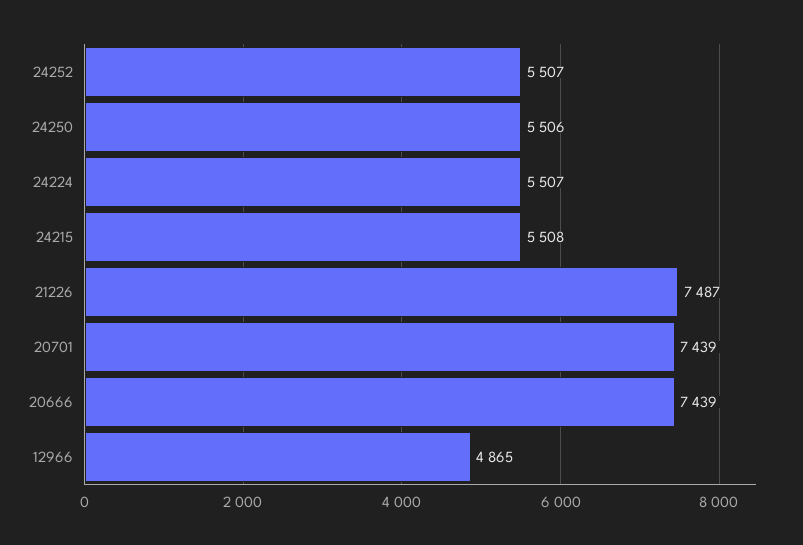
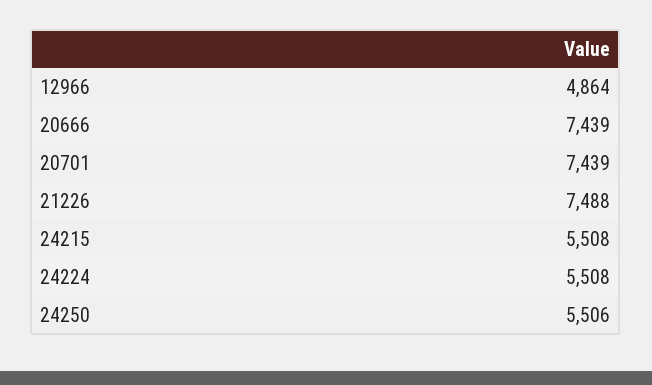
  {
-   "24252": 5507,
    "24250": 5506,
-   "24224": 5507,
+   "24224": 5508,
    "24215": 5508,
-   "21226": 7487,
+   "21226": 7488,
    "20701": 7439,
    "20666": 7439,
-   "12966": 4865
+   "12966": 4864
  }

